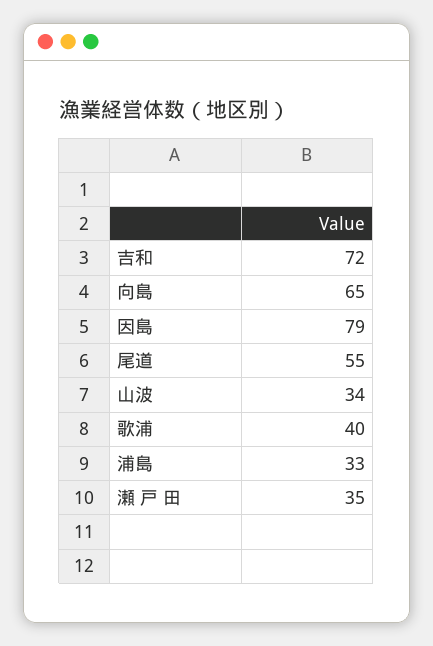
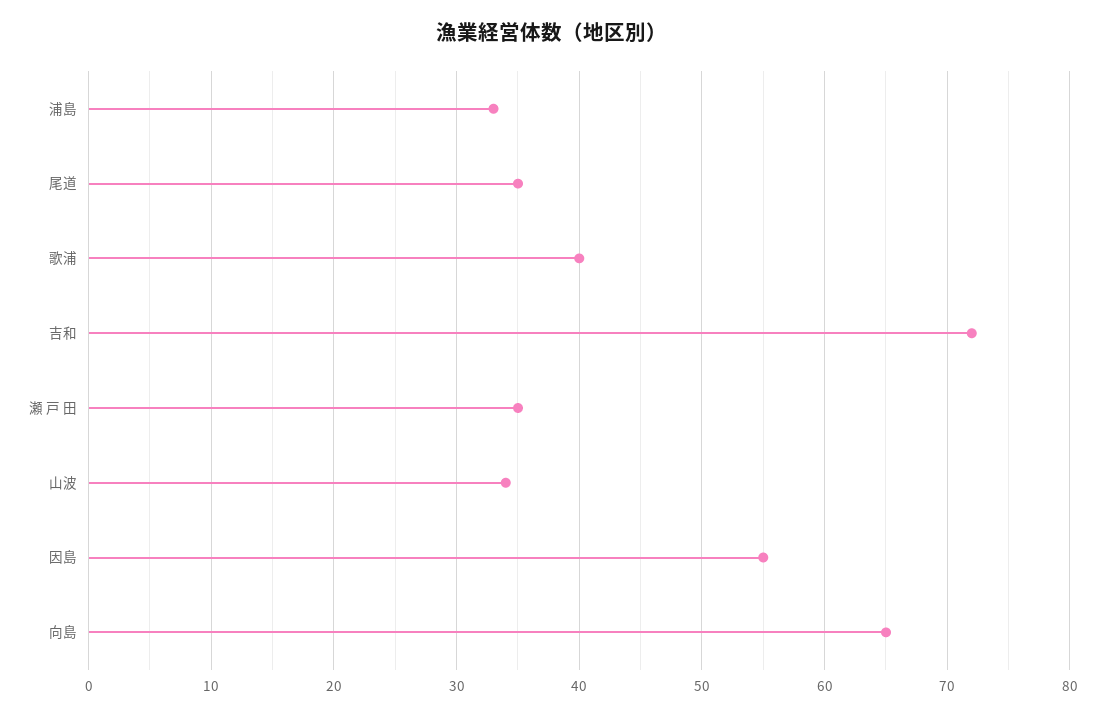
  {
    "吉和": 72,
    "向島": 65,
-   "因島": 79,
+   "因島": 55,
-   "尾道": 55,
+   "尾道": 35,
    "山波": 34,
    "歌浦": 40,
    "浦島": 33,
    "瀬 戸 田": 35
  }

